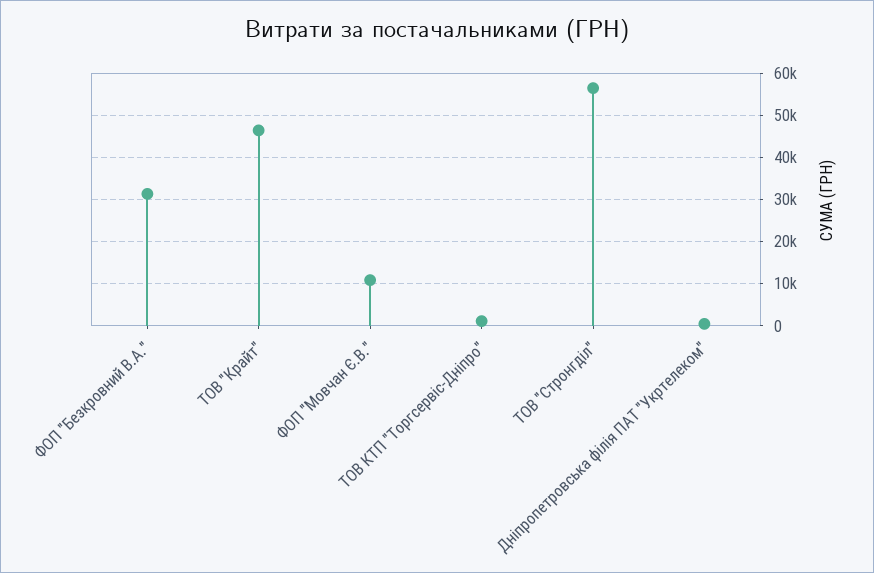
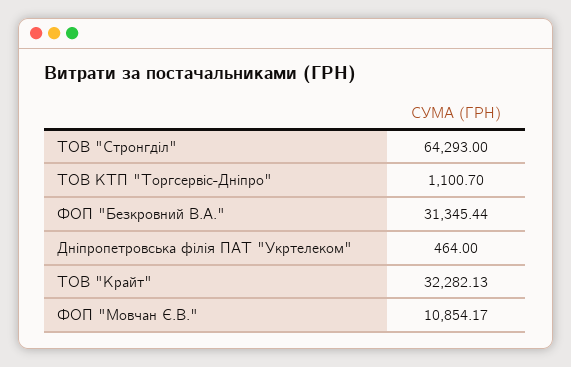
  {
    "ФОП \"Безкровний В.А.\"": 31345.44,
-   "ТОВ \"Крайт\"": 46000,
+   "ТОВ \"Крайт\"": 32282.13,
    "ФОП \"Мовчан Є.В.\"": 10854.17,
    "ТОВ КТП \"Торгсервіс-Дніпро\"": 1100.7,
-   "ТОВ \"Стронгділ\"": 56000,
+   "ТОВ \"Стронгділ\"": 64293,
    "Дніпропетровська філія ПАТ \"Укртелеком\"": 464
  }

